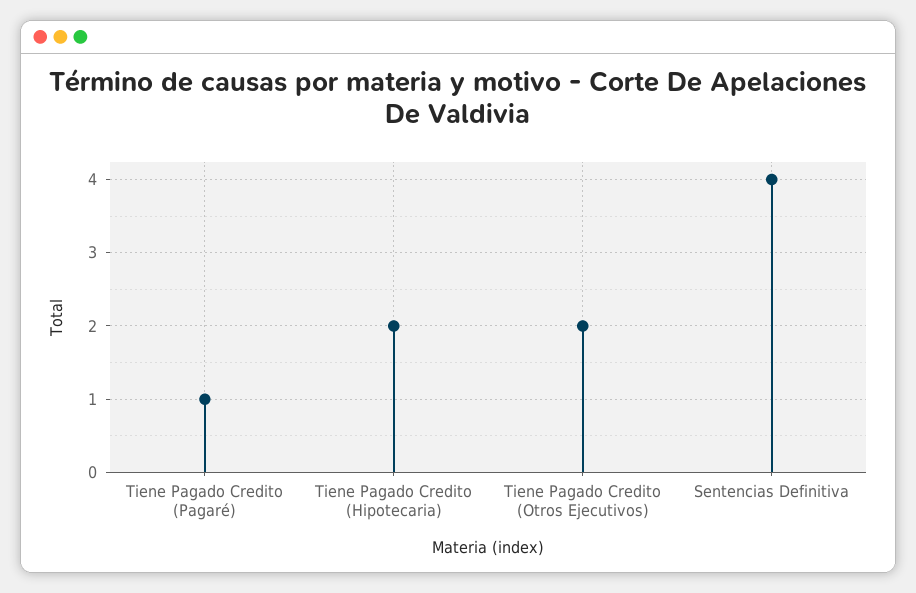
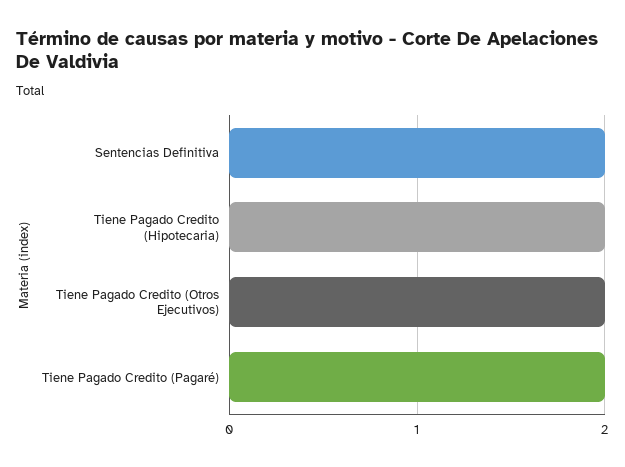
  {
-   "Tiene Pagado Credito (Pagaré)": 1,
+   "Tiene Pagado Credito (Pagaré)": 2,
    "Tiene Pagado Credito (Hipotecaria)": 2,
    "Tiene Pagado Credito (Otros Ejecutivos)": 2,
-   "Sentencias Definitiva": 4
+   "Sentencias Definitiva": 2
  }

